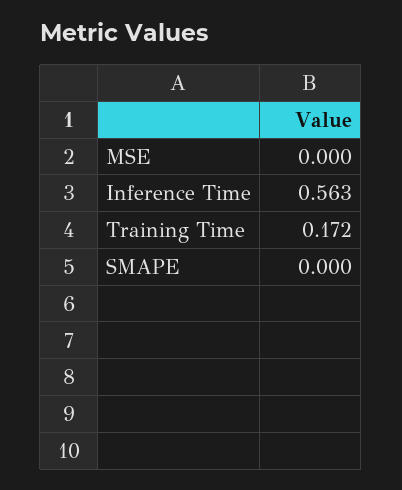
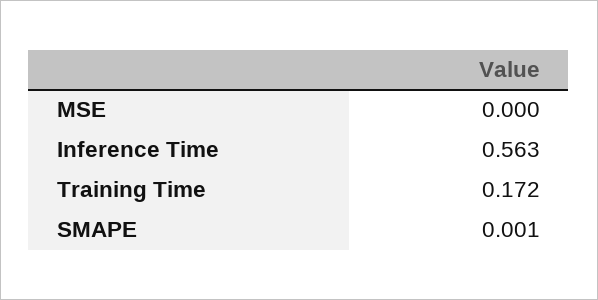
  {
    "MSE": 0,
    "Inference Time": 0.563,
    "Training Time": 0.172,
-   "SMAPE": 0
+   "SMAPE": 0.001
  }

